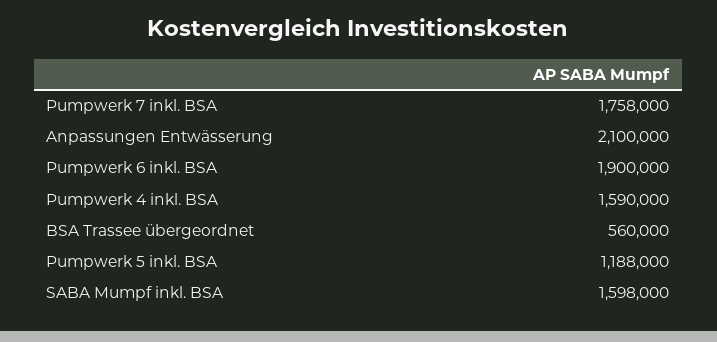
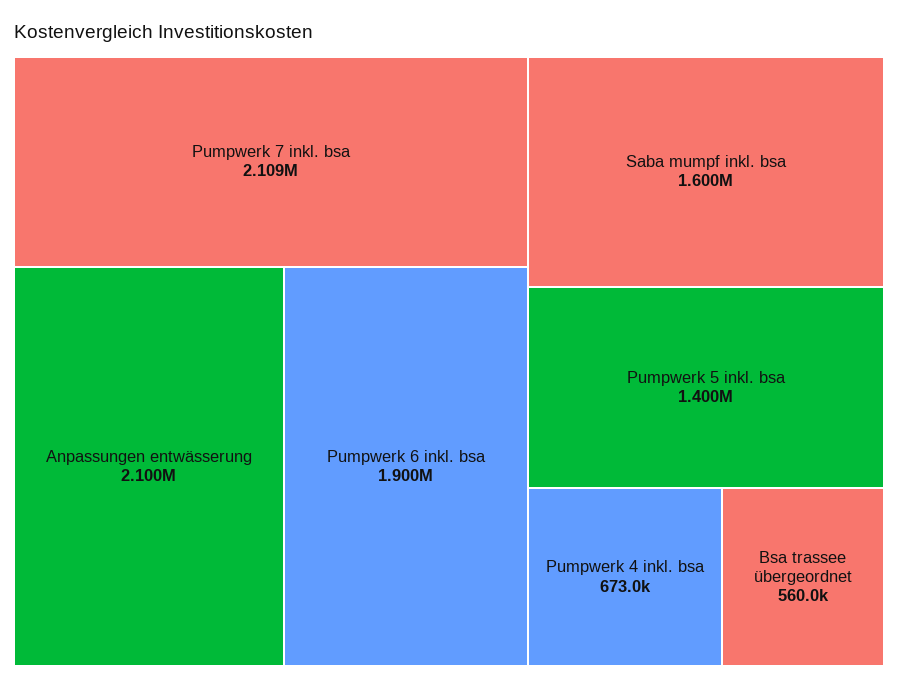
  {
-   "Pumpwerk 7 inkl. BSA": 1758000,
+   "Pumpwerk 7 inkl. BSA": 2109000,
    "Anpassungen Entwässerung": 2100000,
    "Pumpwerk 6 inkl. BSA": 1900000,
-   "Pumpwerk 4 inkl. BSA": 1590000,
+   "Pumpwerk 4 inkl. BSA": 673000,
    "BSA Trassee übergeordnet": 560000,
-   "Pumpwerk 5 inkl. BSA": 1188000,
+   "Pumpwerk 5 inkl. BSA": 1400000,
-   "SABA Mumpf inkl. BSA": 1598000
+   "SABA Mumpf inkl. BSA": 1600000
  }

